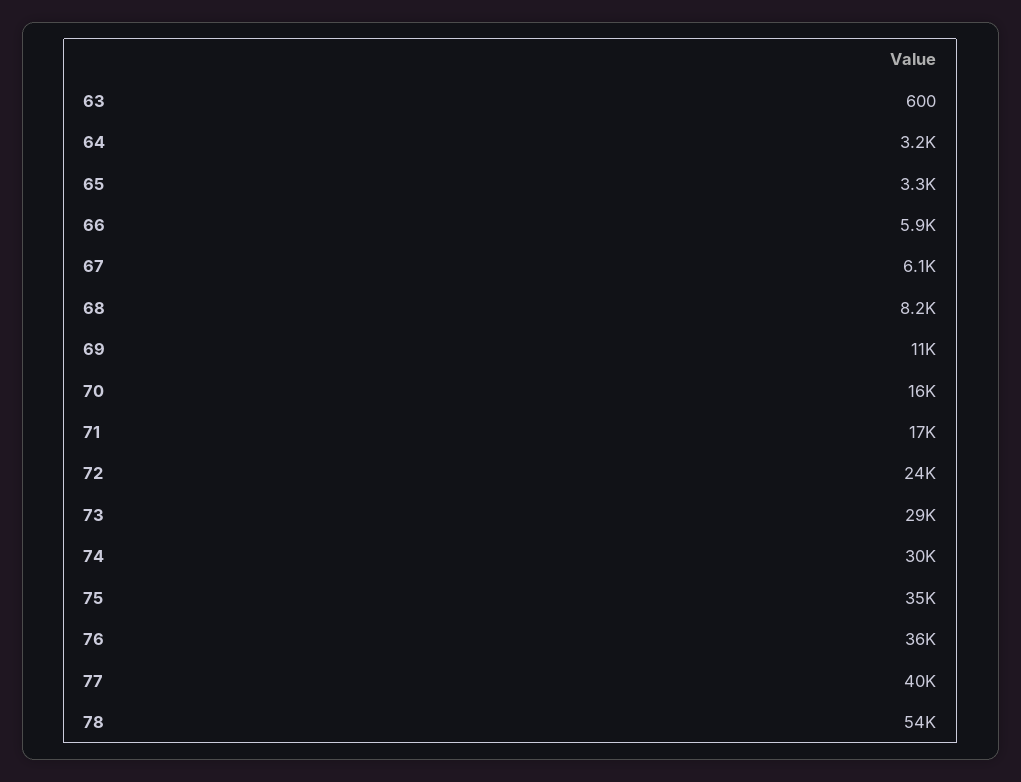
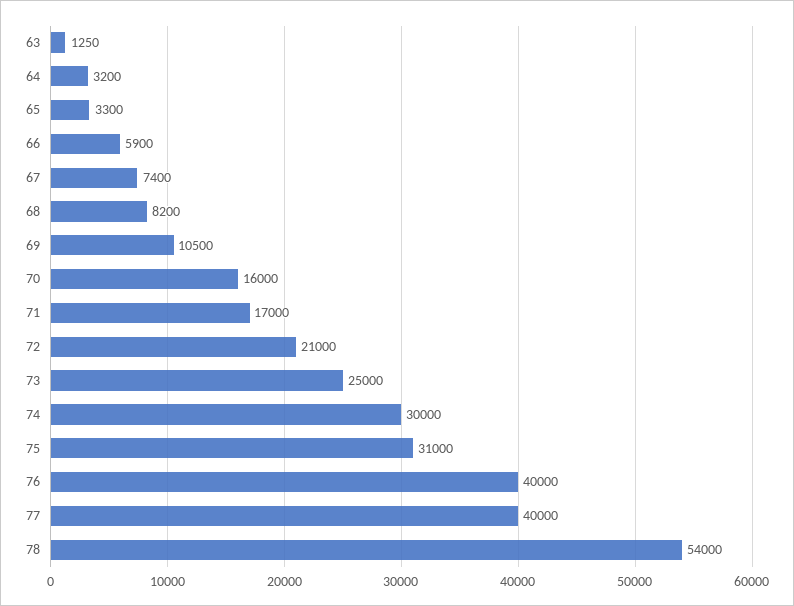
  {
-   "63": 600,
+   "63": 1250,
    "64": 3200,
    "65": 3300,
    "66": 5900,
-   "67": 6100,
+   "67": 7400,
    "68": 8200,
    "69": 10500,
    "70": 16000,
    "71": 17000,
-   "72": 24000,
+   "72": 21000,
-   "73": 29000,
+   "73": 25000,
    "74": 30000,
-   "75": 35000,
+   "75": 31000,
-   "76": 36000,
+   "76": 40000,
    "77": 40000,
    "78": 54000
  }

